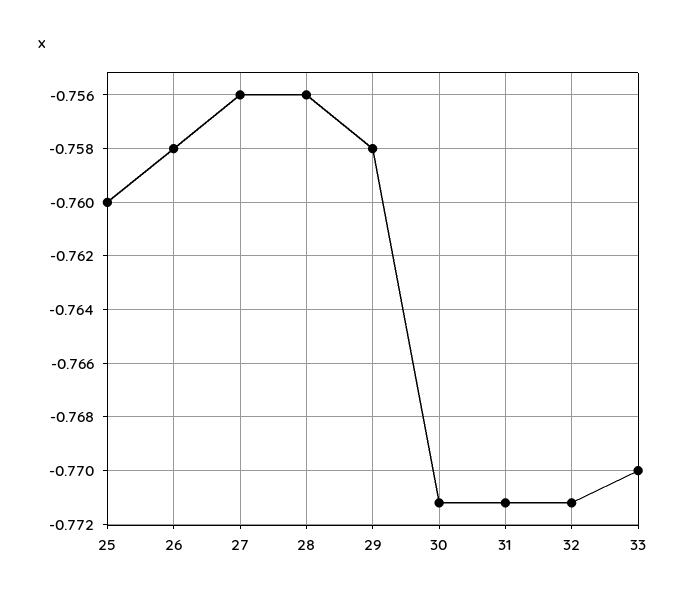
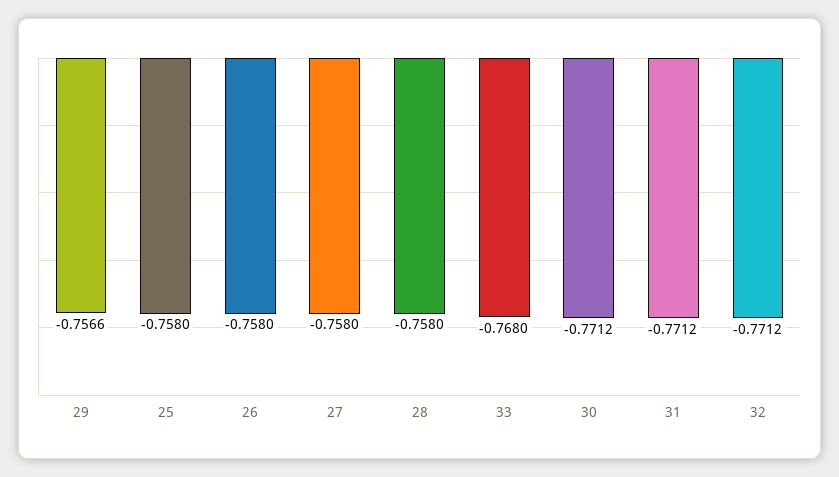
  {
-   "25": -0.76,
+   "25": -0.758,
    "26": -0.758,
-   "27": -0.756,
+   "27": -0.758,
-   "28": -0.756,
+   "28": -0.758,
-   "29": -0.758,
+   "29": -0.7566,
    "30": -0.7712,
    "31": -0.7712,
    "32": -0.7712,
-   "33": -0.77
+   "33": -0.768
  }

